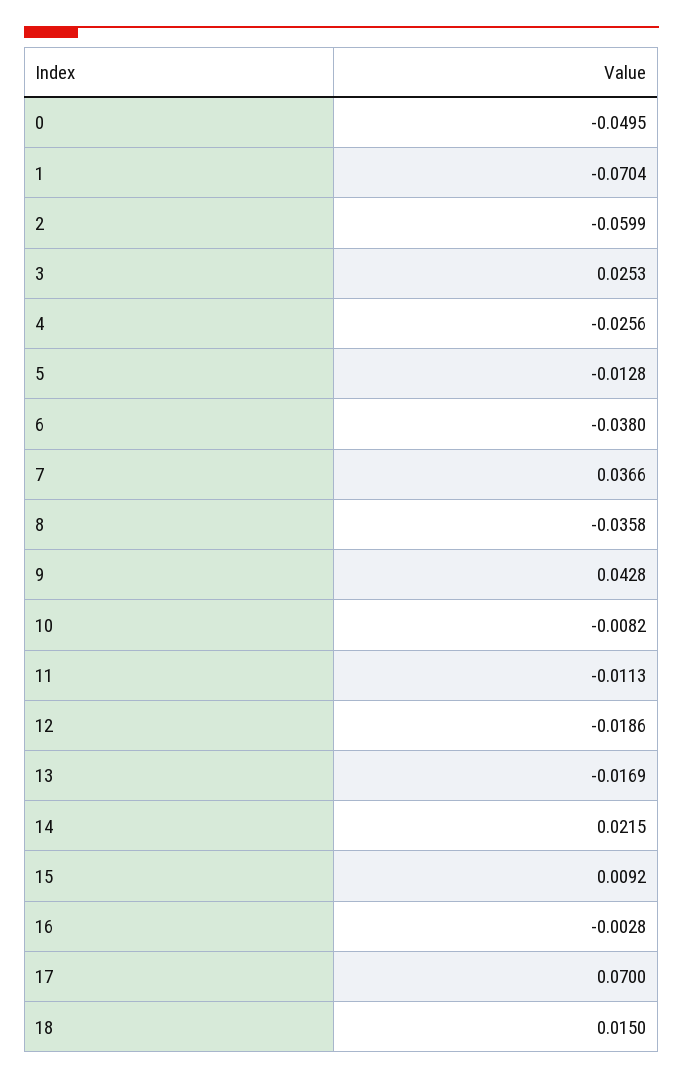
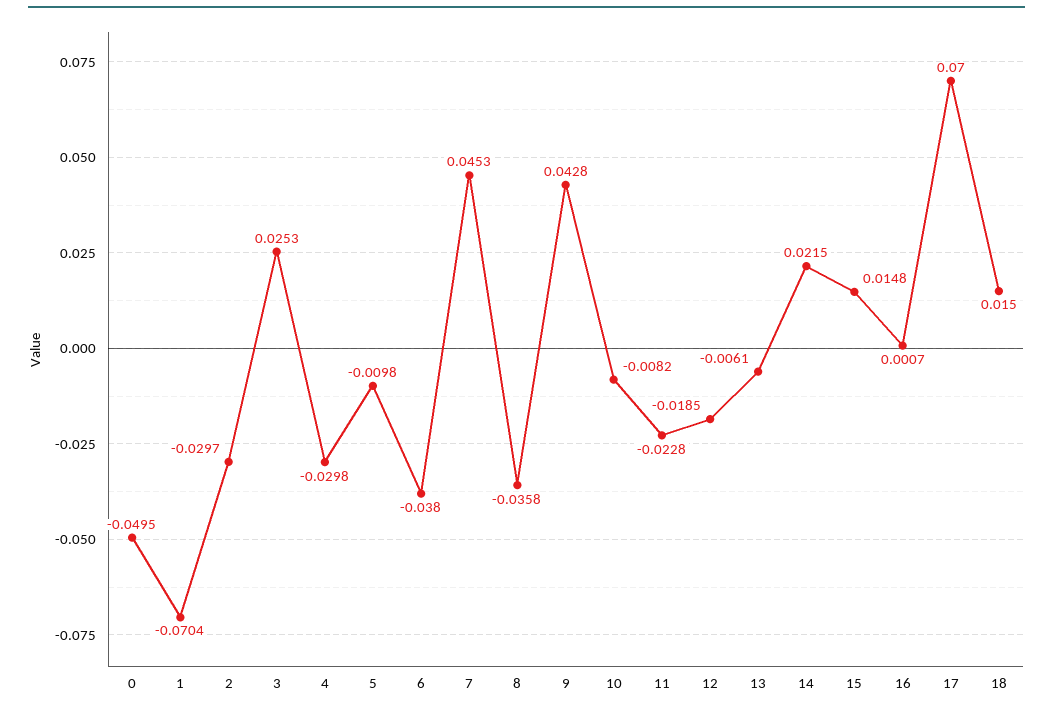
  {
    "0": -0.0495,
    "1": -0.0704,
-   "2": -0.0599,
+   "2": -0.0297,
    "3": 0.0253,
-   "4": -0.0256,
+   "4": -0.0298,
-   "5": -0.0128,
+   "5": -0.0098,
    "6": -0.038,
-   "7": 0.0366,
+   "7": 0.0453,
    "8": -0.0358,
    "9": 0.0428,
    "10": -0.0082,
-   "11": -0.0113,
+   "11": -0.0228,
-   "12": -0.0186,
+   "12": -0.0185,
-   "13": -0.0169,
+   "13": -0.0061,
    "14": 0.0215,
-   "15": 0.0092,
+   "15": 0.0148,
-   "16": -0.0028,
+   "16": 0.0007,
    "17": 0.07,
    "18": 0.015
  }

